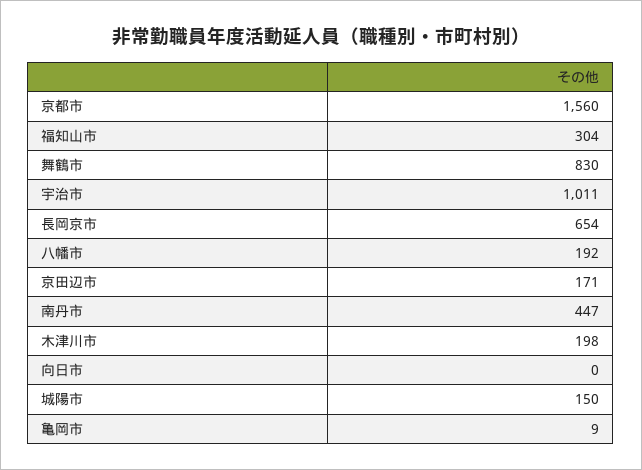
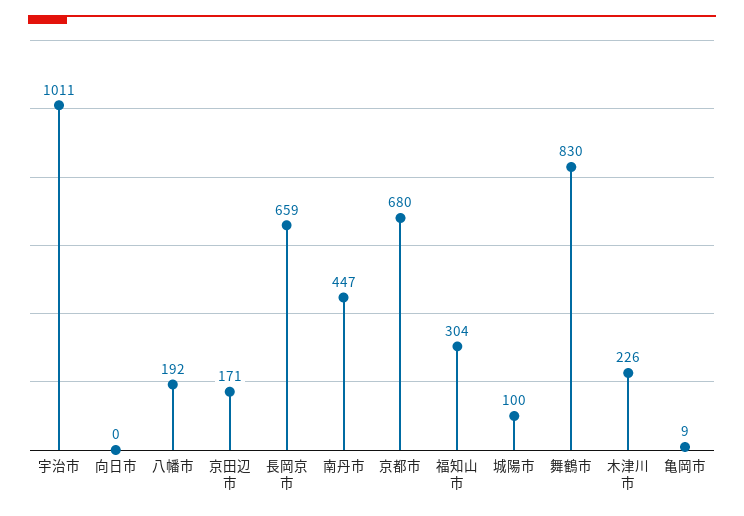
  {
-   "京都市": 1560,
+   "京都市": 680,
    "福知山市": 304,
    "舞鶴市": 830,
    "宇治市": 1011,
-   "長岡京市": 654,
+   "長岡京市": 659,
    "八幡市": 192,
    "京田辺市": 171,
    "南丹市": 447,
-   "木津川市": 198,
+   "木津川市": 226,
    "向日市": 0,
-   "城陽市": 150,
+   "城陽市": 100,
    "亀岡市": 9
  }

